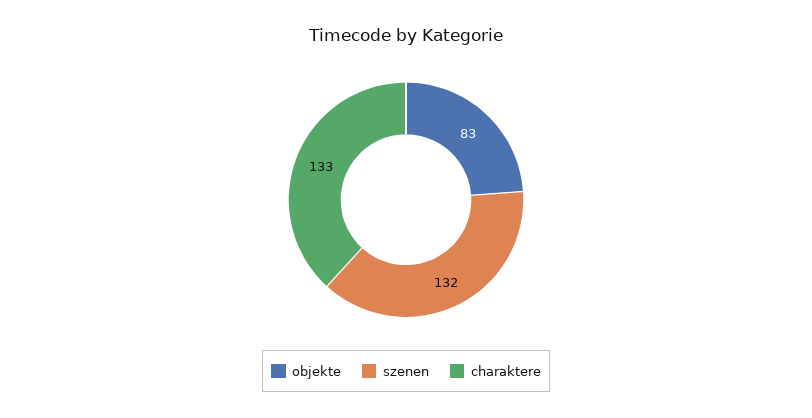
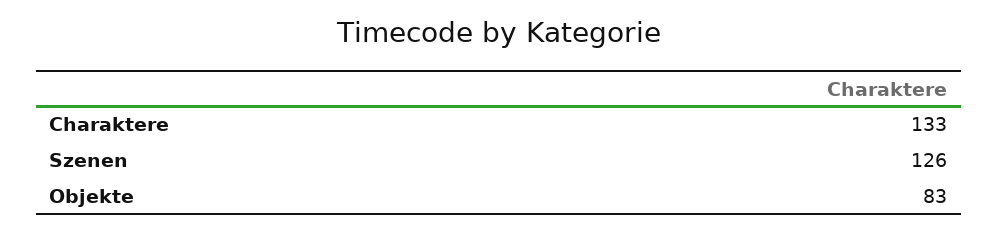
  {
    "objekte": 83,
-   "szenen": 132,
+   "szenen": 126,
    "charaktere": 133
  }

